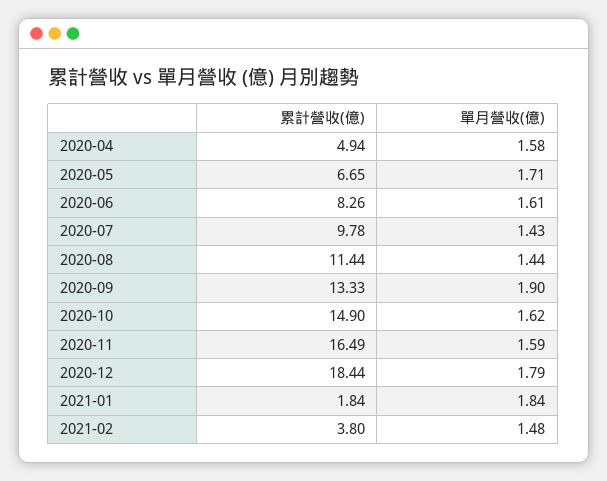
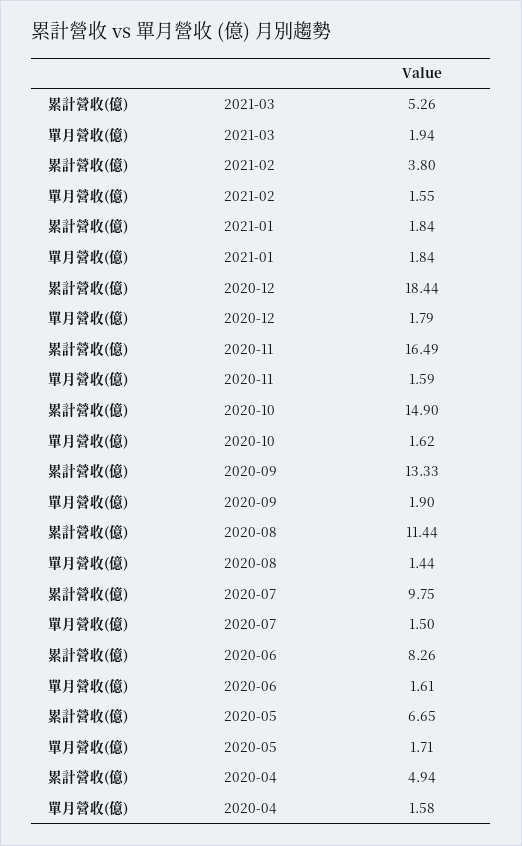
  {
    "累計營收(億)": {
      "2020-04": 4.94,
      "2020-05": 6.65,
      "2020-06": 8.26,
-     "2020-07": 9.78,
+     "2020-07": 9.75,
      "2020-08": 11.44,
      "2020-09": 13.33,
      "2020-10": 14.9,
      "2020-11": 16.49,
      "2020-12": 18.44,
      "2021-01": 1.84,
-     "2021-02": 3.8
+     "2021-02": 3.8,
+     "2021-03": 5.26
    },
    "單月營收(億)": {
      "2020-04": 1.58,
      "2020-05": 1.71,
      "2020-06": 1.61,
-     "2020-07": 1.43,
+     "2020-07": 1.5,
      "2020-08": 1.44,
      "2020-09": 1.9,
      "2020-10": 1.62,
      "2020-11": 1.59,
      "2020-12": 1.79,
      "2021-01": 1.84,
-     "2021-02": 1.48
+     "2021-02": 1.55,
+     "2021-03": 1.94
    }
  }

